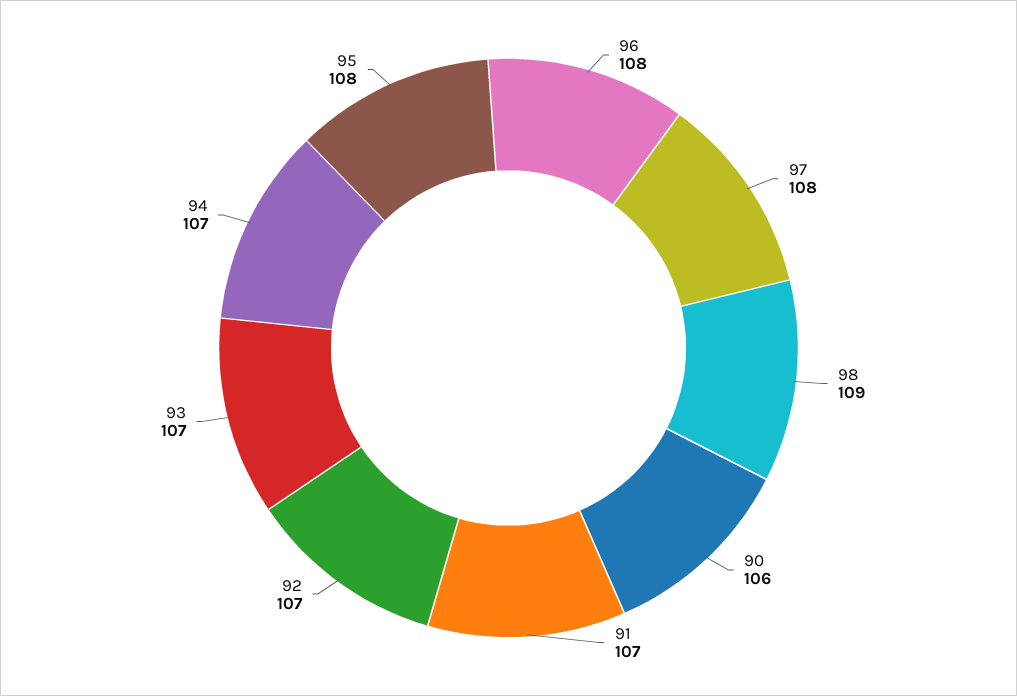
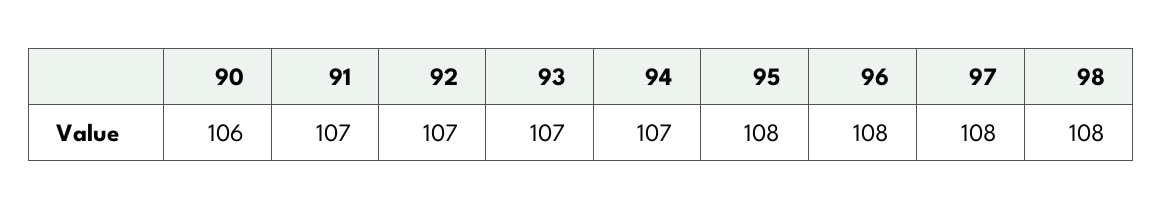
  {
    "96": 108,
    "97": 108,
-   "98": 109,
+   "98": 108,
    "90": 106,
    "91": 107,
    "92": 107,
    "93": 107,
    "94": 107,
    "95": 108
  }

